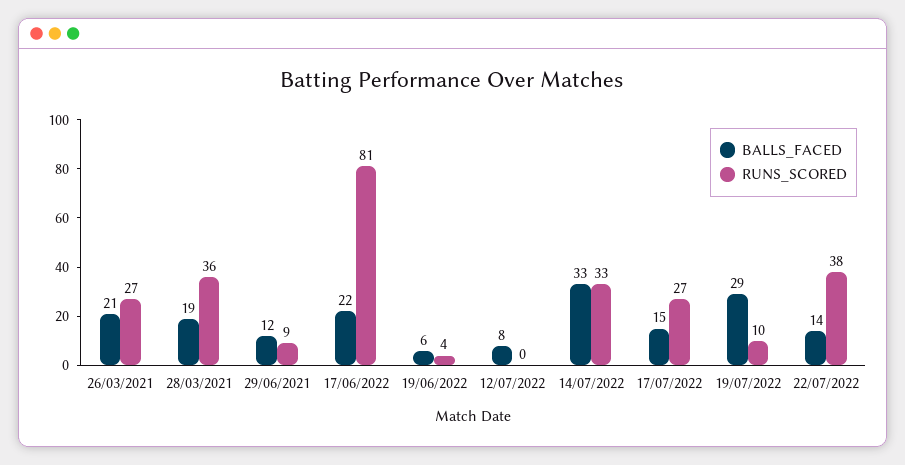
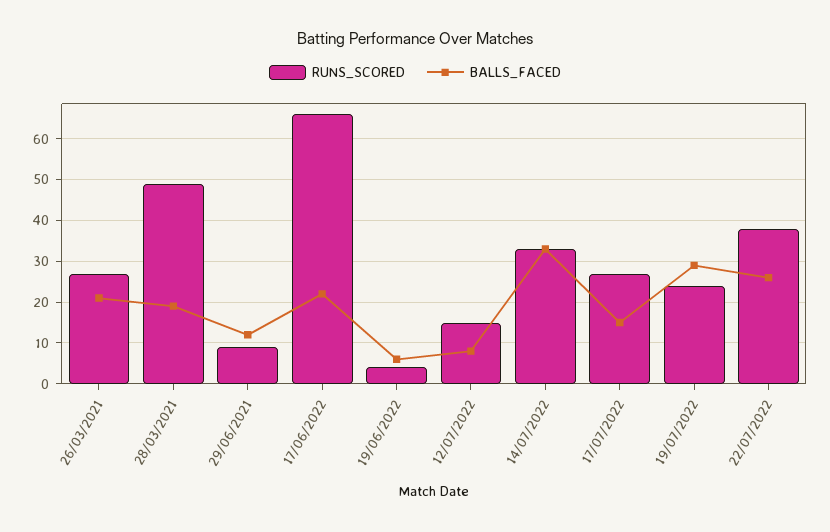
  {
    "BALLS_FACED": {
      "26/03/2021": 21,
      "28/03/2021": 19,
      "29/06/2021": 12,
      "17/06/2022": 22,
      "19/06/2022": 6,
      "12/07/2022": 8,
      "14/07/2022": 33,
      "17/07/2022": 15,
      "19/07/2022": 29,
-     "22/07/2022": 14
+     "22/07/2022": 25
    },
    "RUNS_SCORED": {
      "26/03/2021": 27,
-     "28/03/2021": 36,
+     "28/03/2021": 50,
      "29/06/2021": 9,
-     "17/06/2022": 81,
+     "17/06/2022": 65,
      "19/06/2022": 4,
-     "12/07/2022": 0,
+     "12/07/2022": 15,
      "14/07/2022": 33,
      "17/07/2022": 27,
-     "19/07/2022": 10,
+     "19/07/2022": 25,
      "22/07/2022": 38
    }
  }

